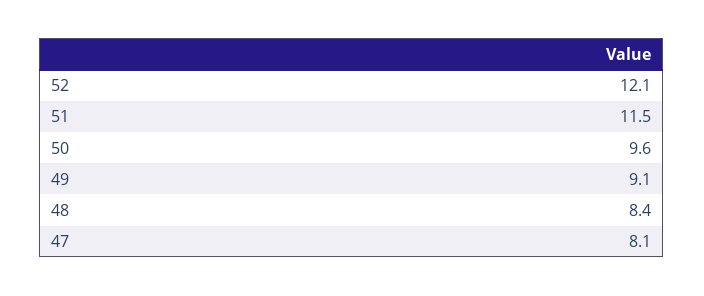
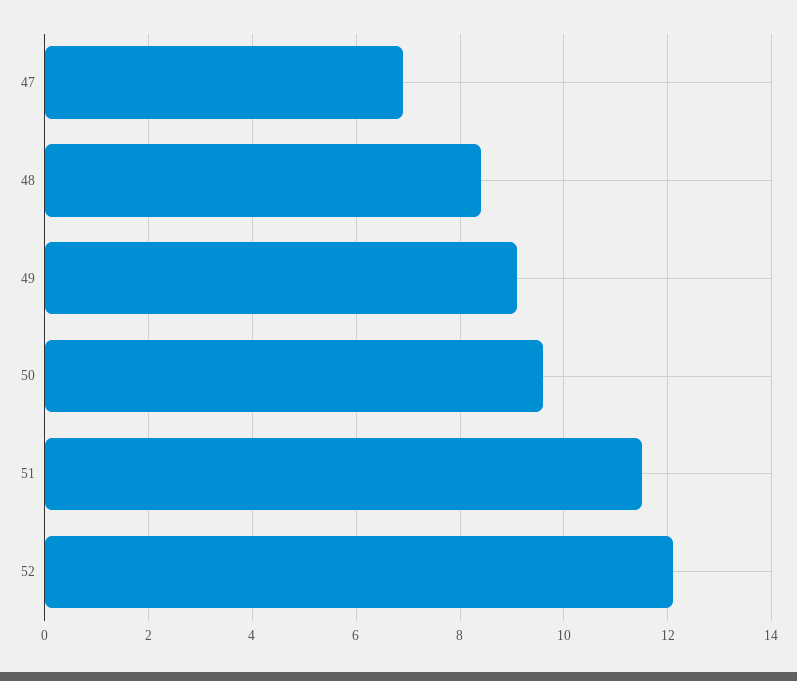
  {
    "52": 12.1,
    "51": 11.5,
    "50": 9.6,
    "49": 9.1,
    "48": 8.4,
-   "47": 8.1
+   "47": 7
  }

